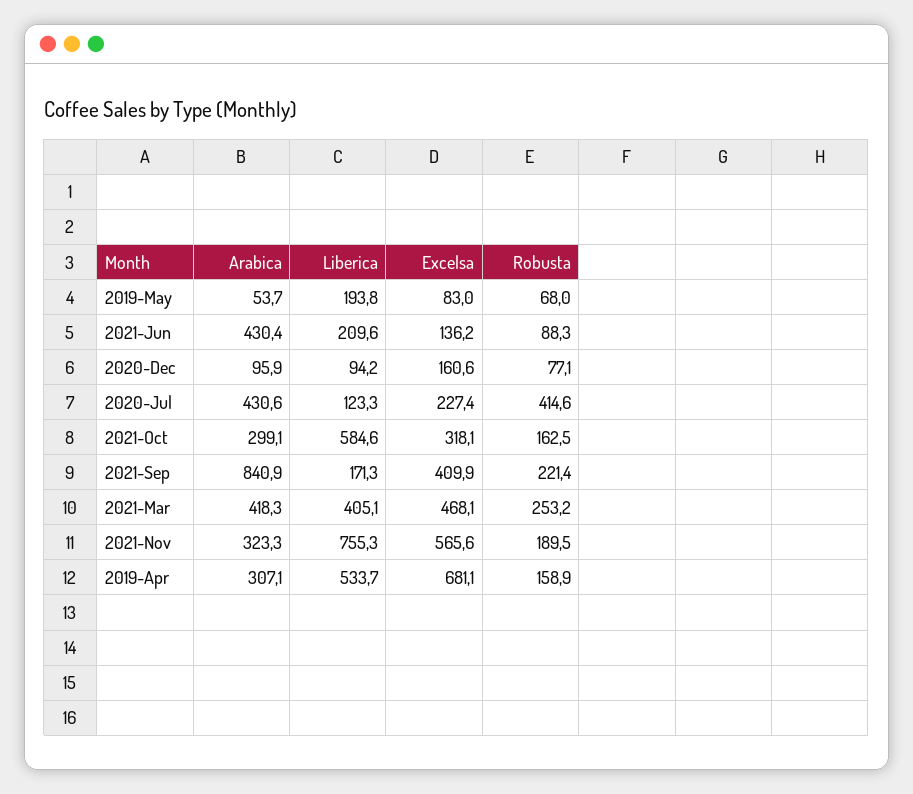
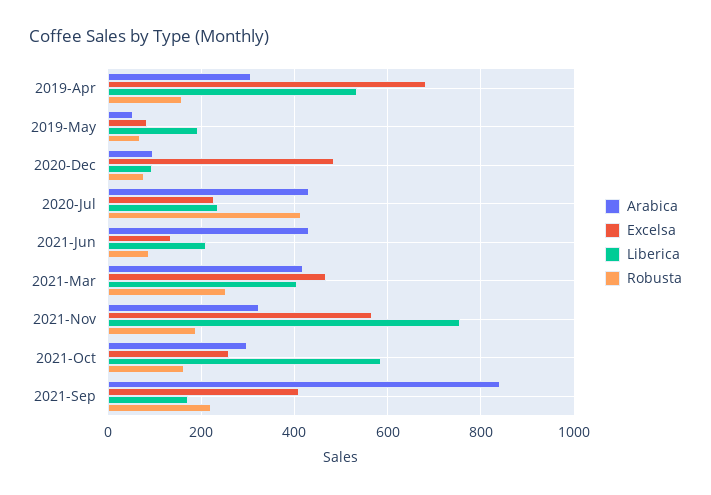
  {
    "Arabica": {
      "2019-May": 53.7,
      "2021-Jun": 430.4,
      "2020-Dec": 95.9,
      "2020-Jul": 430.6,
      "2021-Oct": 299.1,
      "2021-Sep": 840.9,
      "2021-Mar": 418.3,
      "2021-Nov": 323.3,
      "2019-Apr": 307.1
    },
    "Liberica": {
      "2019-May": 193.8,
      "2021-Jun": 209.6,
      "2020-Dec": 94.2,
-     "2020-Jul": 123.3,
+     "2020-Jul": 240,
      "2021-Oct": 584.6,
      "2021-Sep": 171.3,
      "2021-Mar": 405.1,
      "2021-Nov": 755.3,
      "2019-Apr": 533.7
    },
    "Excelsa": {
      "2019-May": 83,
      "2021-Jun": 136.2,
-     "2020-Dec": 160.6,
+     "2020-Dec": 480,
      "2020-Jul": 227.4,
-     "2021-Oct": 318.1,
+     "2021-Oct": 260,
      "2021-Sep": 409.9,
      "2021-Mar": 468.1,
      "2021-Nov": 565.6,
      "2019-Apr": 681.1
    },
    "Robusta": {
      "2019-May": 68,
      "2021-Jun": 88.3,
      "2020-Dec": 77.1,
      "2020-Jul": 414.6,
      "2021-Oct": 162.5,
      "2021-Sep": 221.4,
      "2021-Mar": 253.2,
      "2021-Nov": 189.5,
      "2019-Apr": 158.9
    }
  }

